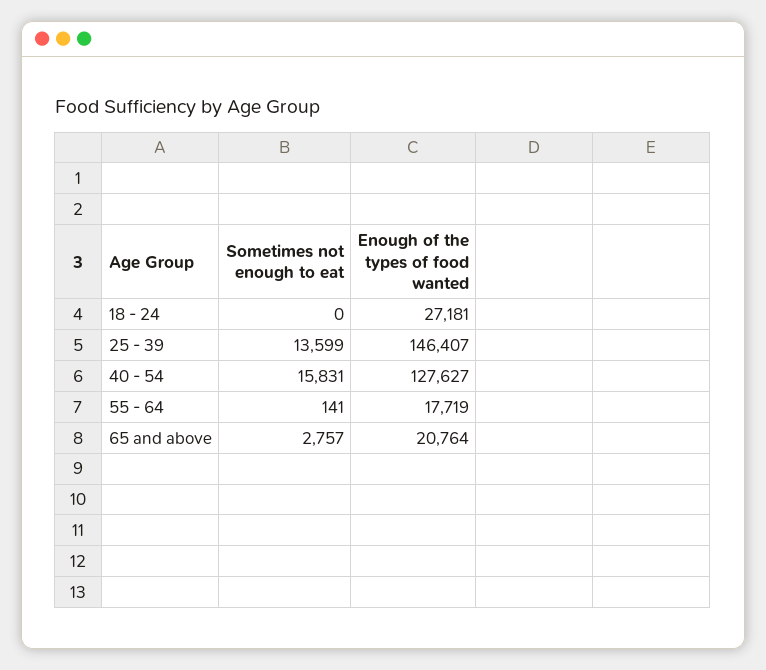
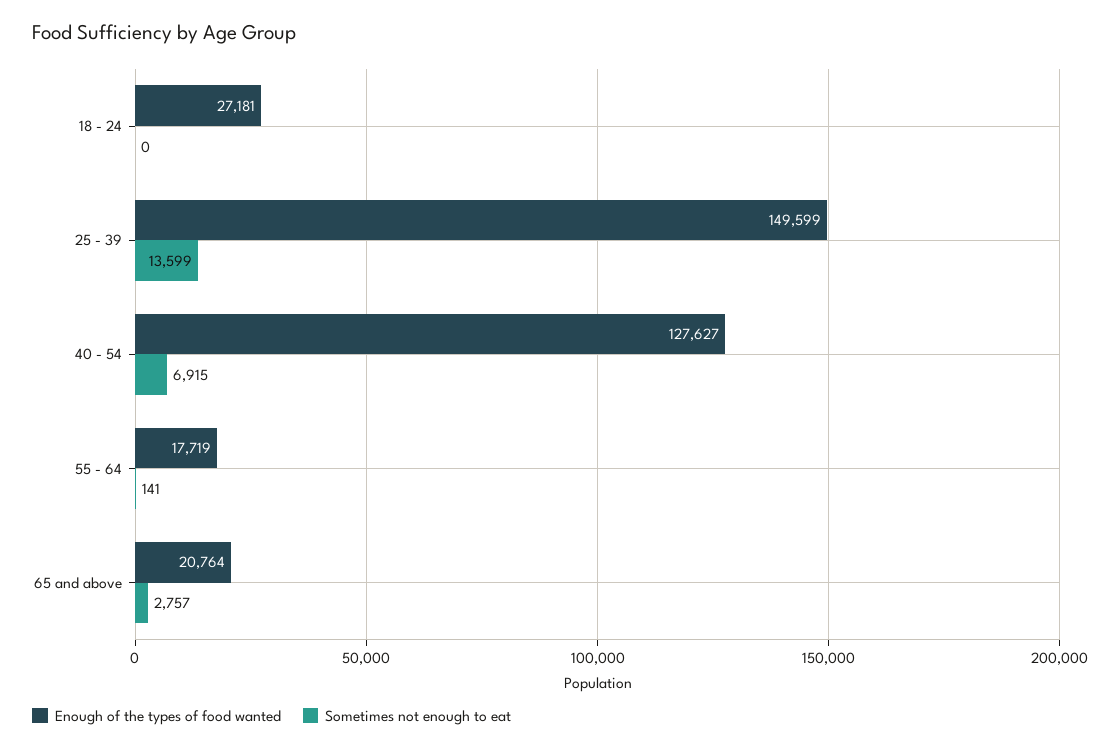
  {
    "Sometimes not enough to eat": {
      "18 - 24": 0,
      "25 - 39": 13599,
-     "40 - 54": 15831,
+     "40 - 54": 6915,
      "55 - 64": 141,
      "65 and above": 2757
    },
    "Enough of the types of food wanted": {
      "18 - 24": 27181,
-     "25 - 39": 146407,
+     "25 - 39": 149599,
      "40 - 54": 127627,
      "55 - 64": 17719,
      "65 and above": 20764
    }
  }

